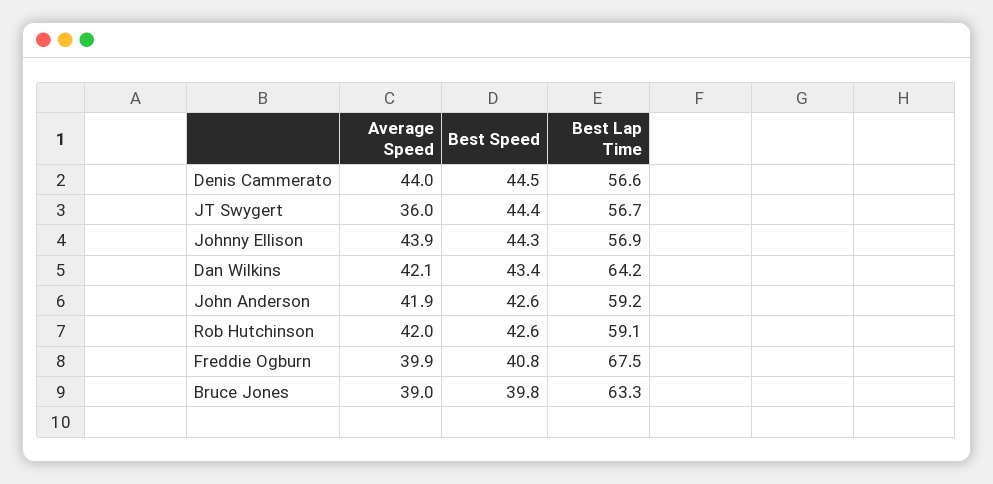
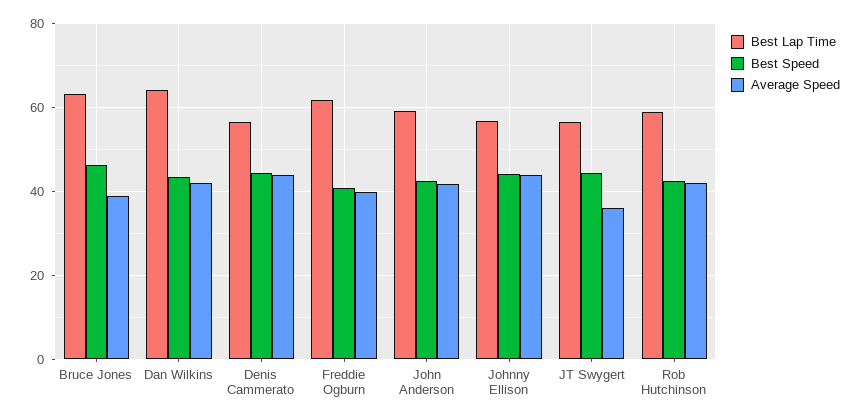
  {
    "Average Speed": {
      "Denis Cammerato": 44,
      "JT Swygert": 36,
      "Johnny Ellison": 43.9,
      "Dan Wilkins": 42.1,
      "John Anderson": 41.9,
      "Rob Hutchinson": 42,
      "Freddie Ogburn": 39.9,
      "Bruce Jones": 39
    },
    "Best Speed": {
      "Denis Cammerato": 44.5,
      "JT Swygert": 44.4,
      "Johnny Ellison": 44.3,
      "Dan Wilkins": 43.4,
      "John Anderson": 42.6,
      "Rob Hutchinson": 42.6,
      "Freddie Ogburn": 40.8,
-     "Bruce Jones": 39.8
+     "Bruce Jones": 46
    },
    "Best Lap Time": {
      "Denis Cammerato": 56.6,
      "JT Swygert": 56.7,
      "Johnny Ellison": 56.9,
      "Dan Wilkins": 64.2,
      "John Anderson": 59.2,
      "Rob Hutchinson": 59.1,
-     "Freddie Ogburn": 67.5,
+     "Freddie Ogburn": 62,
      "Bruce Jones": 63.3
    }
  }

